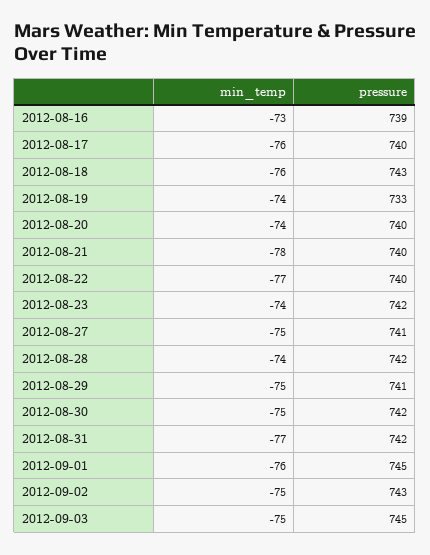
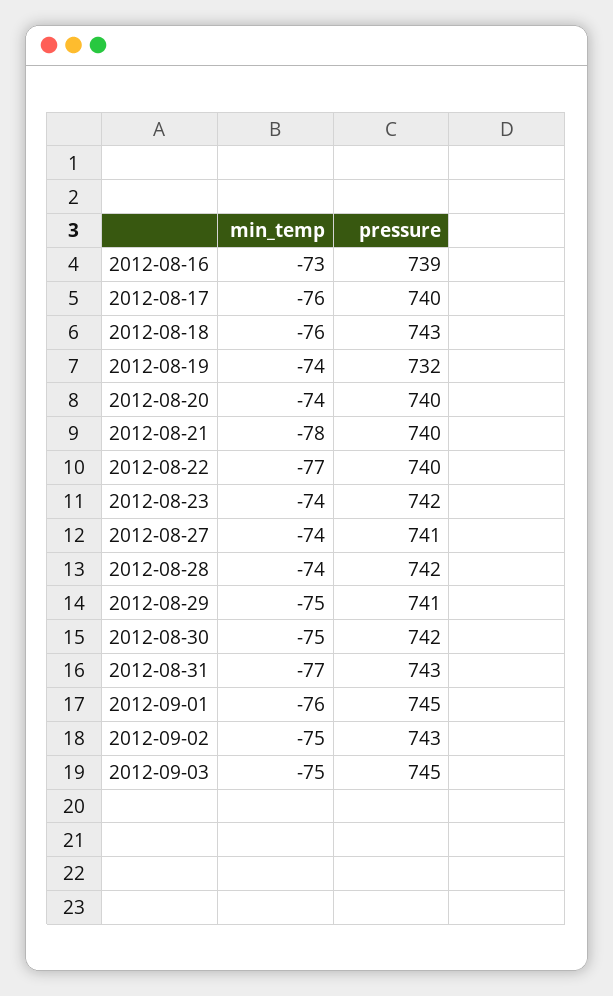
  {
    "min_temp": {
      "2012-08-16": -73,
      "2012-08-17": -76,
      "2012-08-18": -76,
      "2012-08-19": -74,
      "2012-08-20": -74,
      "2012-08-21": -78,
      "2012-08-22": -77,
      "2012-08-23": -74,
-     "2012-08-27": -75,
+     "2012-08-27": -74,
      "2012-08-28": -74,
      "2012-08-29": -75,
      "2012-08-30": -75,
      "2012-08-31": -77,
      "2012-09-01": -76,
      "2012-09-02": -75,
      "2012-09-03": -75
    },
    "pressure": {
      "2012-08-16": 739,
      "2012-08-17": 740,
      "2012-08-18": 743,
-     "2012-08-19": 733,
+     "2012-08-19": 732,
      "2012-08-20": 740,
      "2012-08-21": 740,
      "2012-08-22": 740,
      "2012-08-23": 742,
      "2012-08-27": 741,
      "2012-08-28": 742,
      "2012-08-29": 741,
      "2012-08-30": 742,
-     "2012-08-31": 742,
+     "2012-08-31": 743,
      "2012-09-01": 745,
      "2012-09-02": 743,
      "2012-09-03": 745
    }
  }

